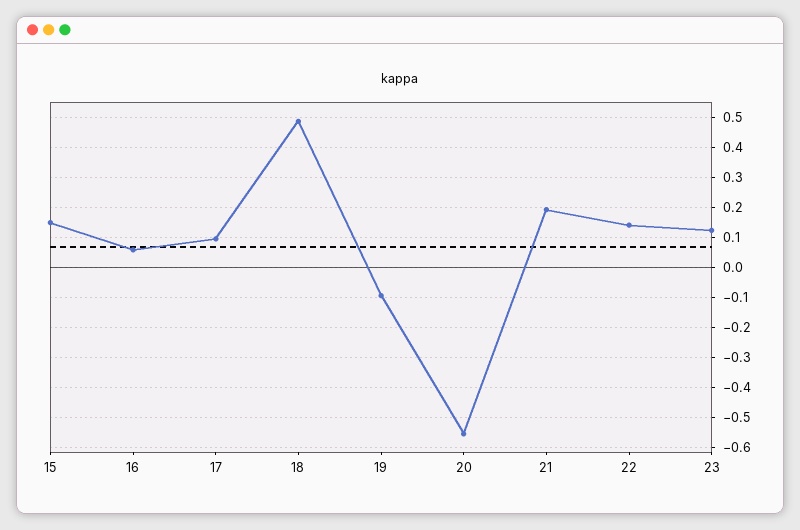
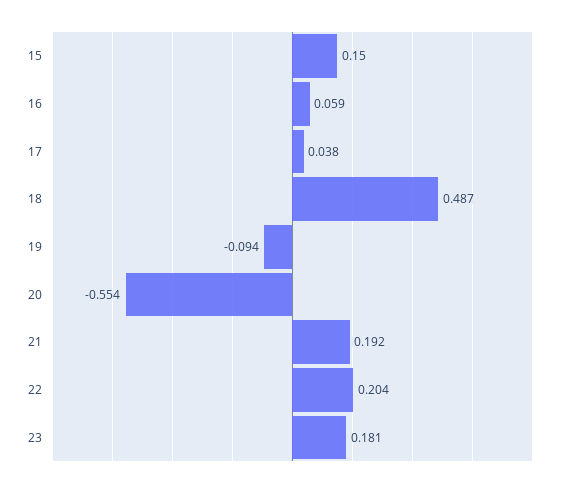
  {
    "15": 0.15,
    "16": 0.059,
-   "17": 0.1,
+   "17": 0.038,
    "18": 0.487,
    "19": -0.094,
    "20": -0.554,
    "21": 0.192,
-   "22": 0.14,
+   "22": 0.204,
-   "23": 0.12
+   "23": 0.181
  }

